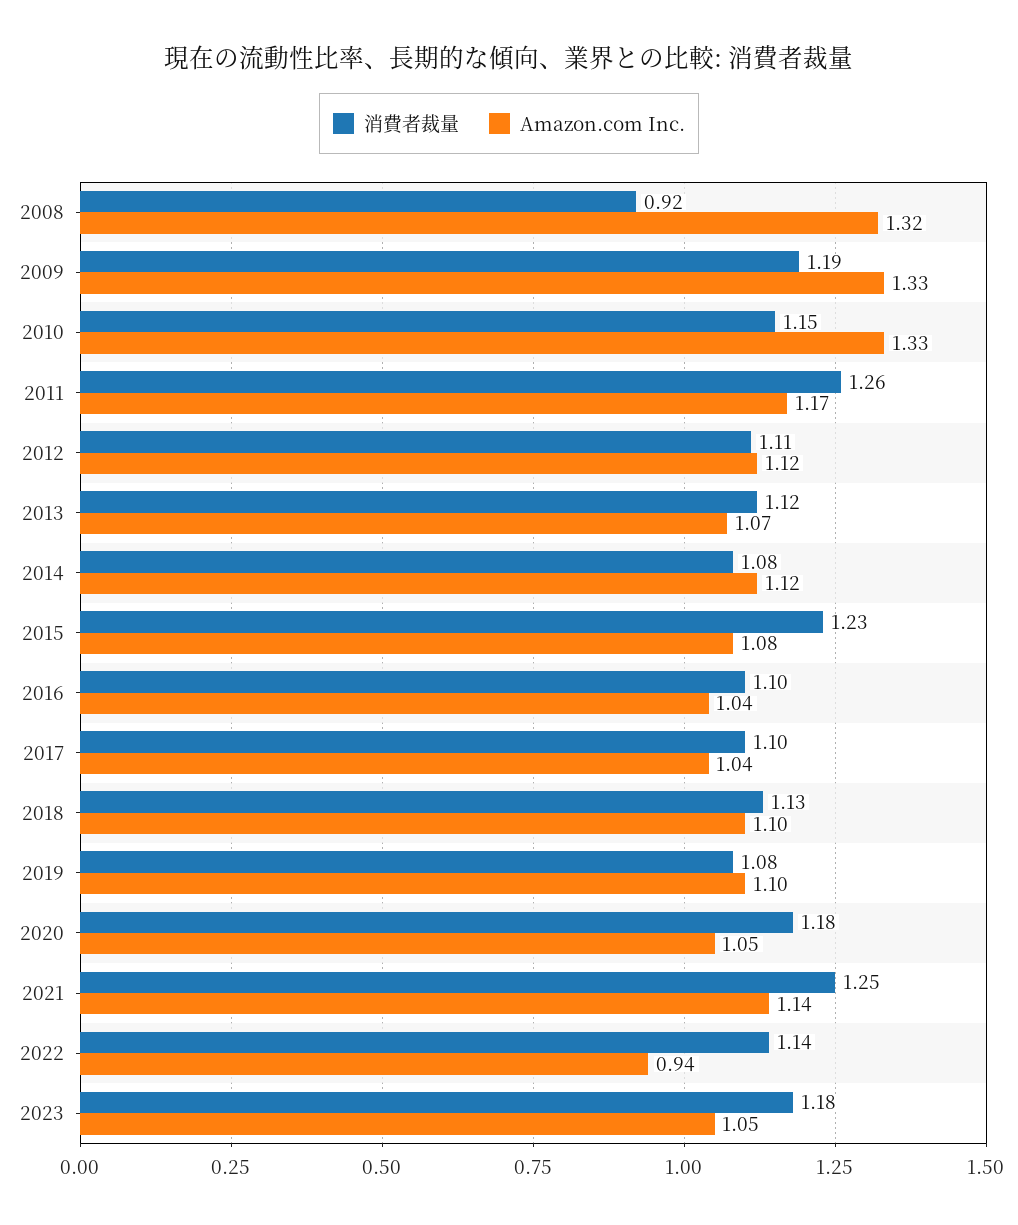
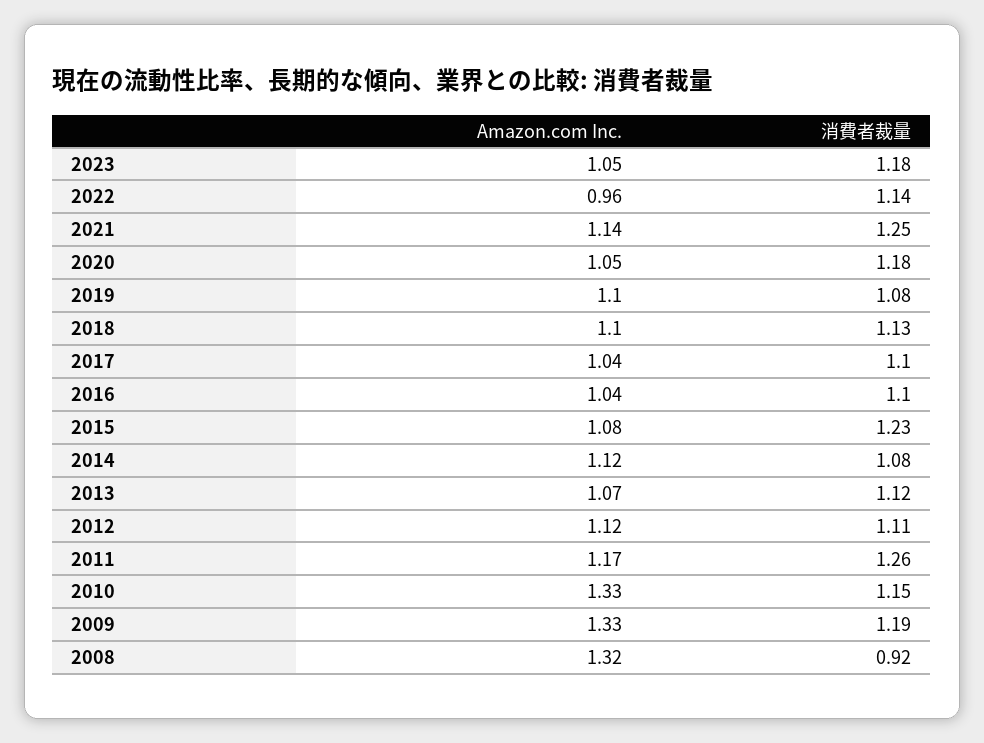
  {
    "消費者裁量": {
      "2008": 0.92,
      "2009": 1.19,
      "2010": 1.15,
      "2011": 1.26,
      "2012": 1.11,
      "2013": 1.12,
      "2014": 1.08,
      "2015": 1.23,
      "2016": 1.1,
      "2017": 1.1,
      "2018": 1.13,
      "2019": 1.08,
      "2020": 1.18,
      "2021": 1.25,
      "2022": 1.14,
      "2023": 1.18
    },
    "Amazon.com Inc.": {
      "2008": 1.32,
      "2009": 1.33,
      "2010": 1.33,
      "2011": 1.17,
      "2012": 1.12,
      "2013": 1.07,
      "2014": 1.12,
      "2015": 1.08,
      "2016": 1.04,
      "2017": 1.04,
      "2018": 1.1,
      "2019": 1.1,
      "2020": 1.05,
      "2021": 1.14,
-     "2022": 0.94,
+     "2022": 0.96,
      "2023": 1.05
    }
  }

